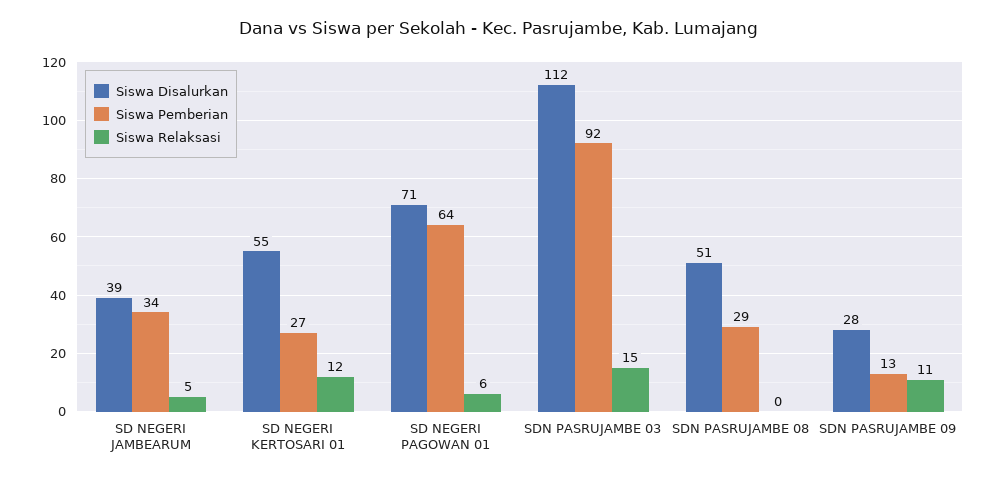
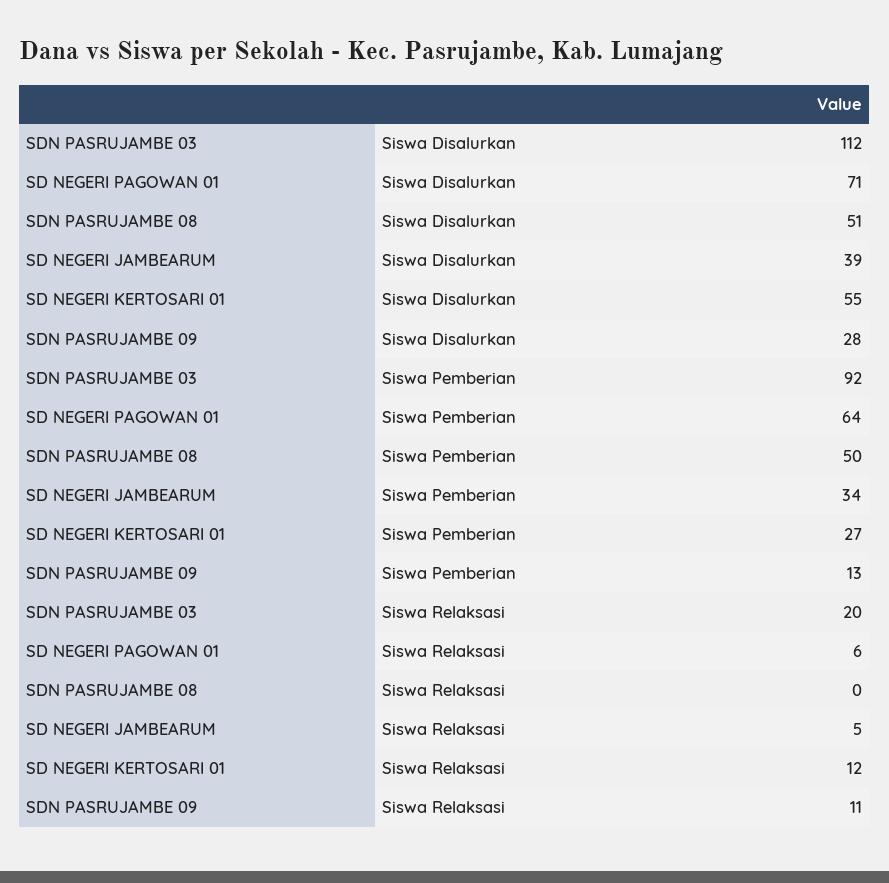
  {
    "Siswa Disalurkan": {
      "SD NEGERI JAMBEARUM": 39,
      "SD NEGERI KERTOSARI 01": 55,
      "SD NEGERI PAGOWAN 01": 71,
      "SDN PASRUJAMBE 03": 112,
      "SDN PASRUJAMBE 08": 51,
      "SDN PASRUJAMBE 09": 28
    },
    "Siswa Pemberian": {
      "SD NEGERI JAMBEARUM": 34,
      "SD NEGERI KERTOSARI 01": 27,
      "SD NEGERI PAGOWAN 01": 64,
      "SDN PASRUJAMBE 03": 92,
-     "SDN PASRUJAMBE 08": 29,
+     "SDN PASRUJAMBE 08": 50,
      "SDN PASRUJAMBE 09": 13
    },
    "Siswa Relaksasi": {
      "SD NEGERI JAMBEARUM": 5,
      "SD NEGERI KERTOSARI 01": 12,
      "SD NEGERI PAGOWAN 01": 6,
-     "SDN PASRUJAMBE 03": 15,
+     "SDN PASRUJAMBE 03": 20,
      "SDN PASRUJAMBE 08": 0,
      "SDN PASRUJAMBE 09": 11
    }
  }

